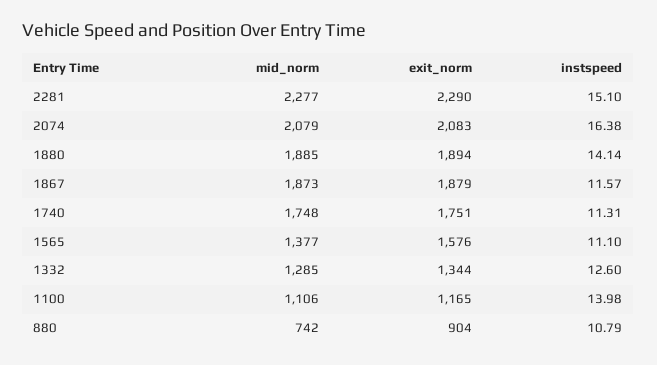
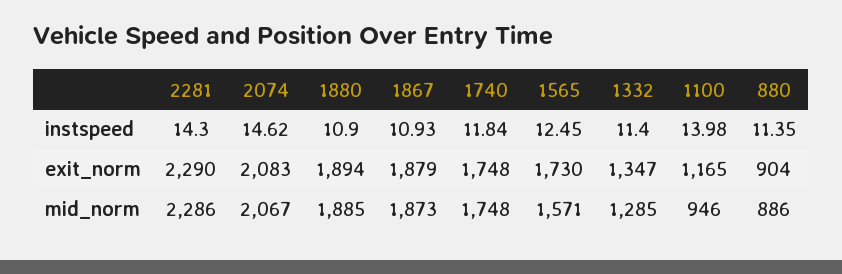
  {
    "mid_norm": {
-     "2281": 2277,
+     "2281": 2286,
-     "2074": 2079,
+     "2074": 2067,
      "1880": 1885,
      "1867": 1873,
      "1740": 1748,
-     "1565": 1377,
+     "1565": 1571,
      "1332": 1285,
-     "1100": 1106,
+     "1100": 946,
-     "880": 742
+     "880": 886
    },
    "exit_norm": {
      "2281": 2290,
      "2074": 2083,
      "1880": 1894,
      "1867": 1879,
-     "1740": 1751,
+     "1740": 1748,
-     "1565": 1576,
+     "1565": 1730,
-     "1332": 1344,
+     "1332": 1347,
      "1100": 1165,
      "880": 904
    },
    "instspeed": {
-     "2281": 15.1,
+     "2281": 14.3,
-     "2074": 16.38,
+     "2074": 14.62,
-     "1880": 14.14,
+     "1880": 10.9,
-     "1867": 11.57,
+     "1867": 10.93,
-     "1740": 11.31,
+     "1740": 11.84,
-     "1565": 11.1,
+     "1565": 12.45,
-     "1332": 12.6,
+     "1332": 11.4,
      "1100": 13.98,
-     "880": 10.79
+     "880": 11.35
    }
  }

